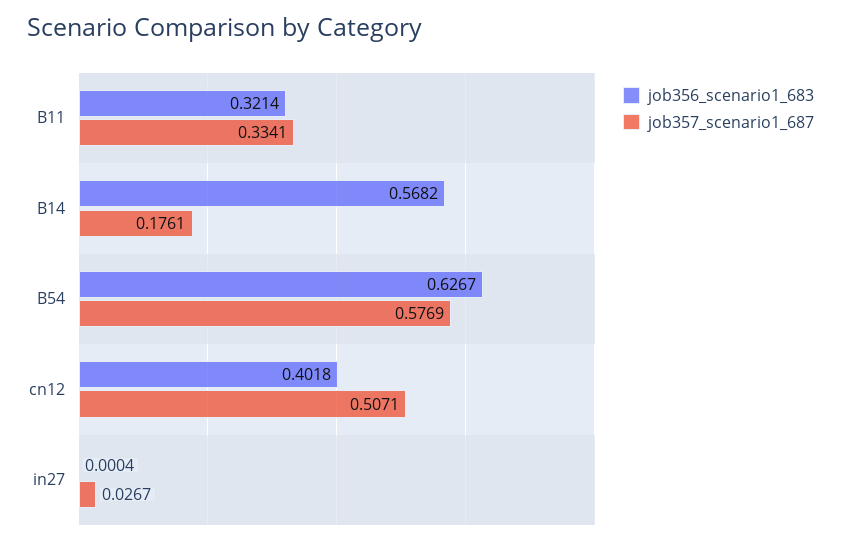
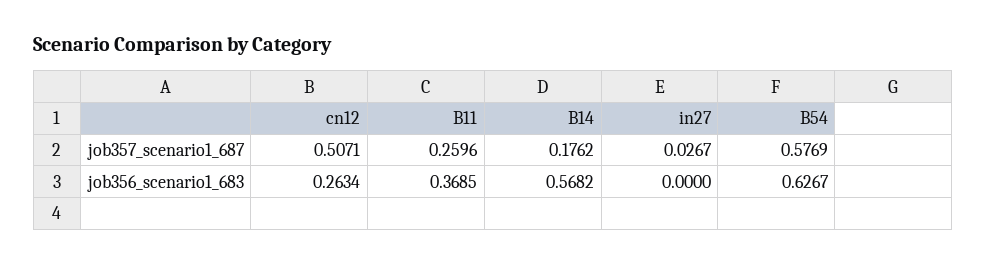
  {
    "job356_scenario1_683": {
-     "B11": 0.3214,
+     "B11": 0.3685,
      "B14": 0.5682,
      "B54": 0.6267,
-     "cn12": 0.4018,
+     "cn12": 0.2634,
-     "in27": 0.0004
+     "in27": 0
    },
    "job357_scenario1_687": {
-     "B11": 0.3341,
+     "B11": 0.2596,
-     "B14": 0.1761,
+     "B14": 0.1762,
      "B54": 0.5769,
      "cn12": 0.5071,
      "in27": 0.0267
    }
  }

